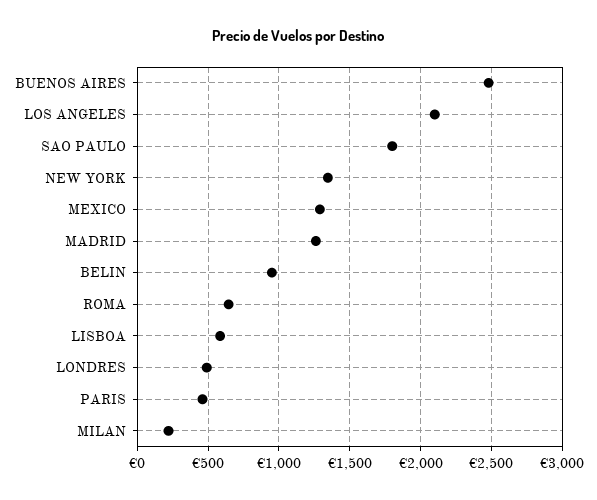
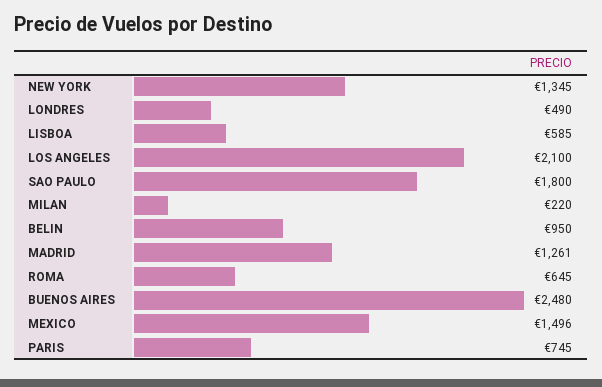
  {
    "BUENOS AIRES": 2480,
    "LOS ANGELES": 2100,
    "SAO PAULO": 1800,
    "NEW YORK": 1345,
-   "MEXICO": 1300,
+   "MEXICO": 1496,
    "MADRID": 1261,
    "BELIN": 950,
    "ROMA": 645,
    "LISBOA": 585,
    "LONDRES": 490,
-   "PARIS": 450,
+   "PARIS": 745,
    "MILAN": 220
  }

